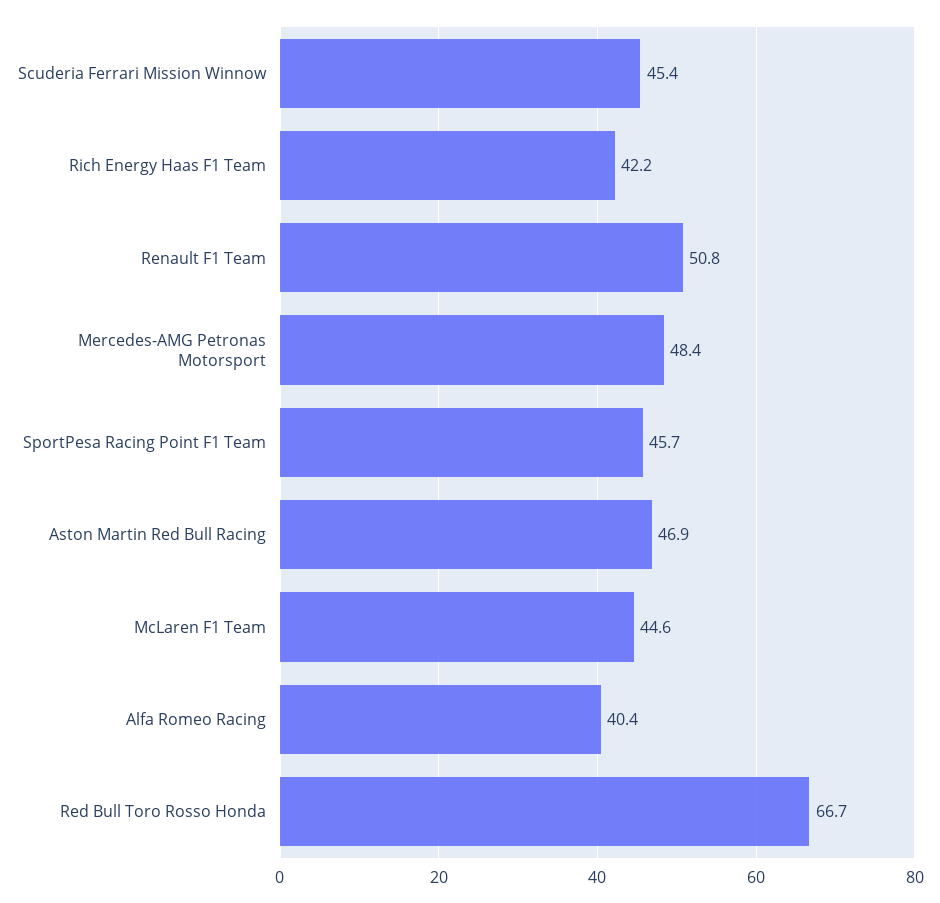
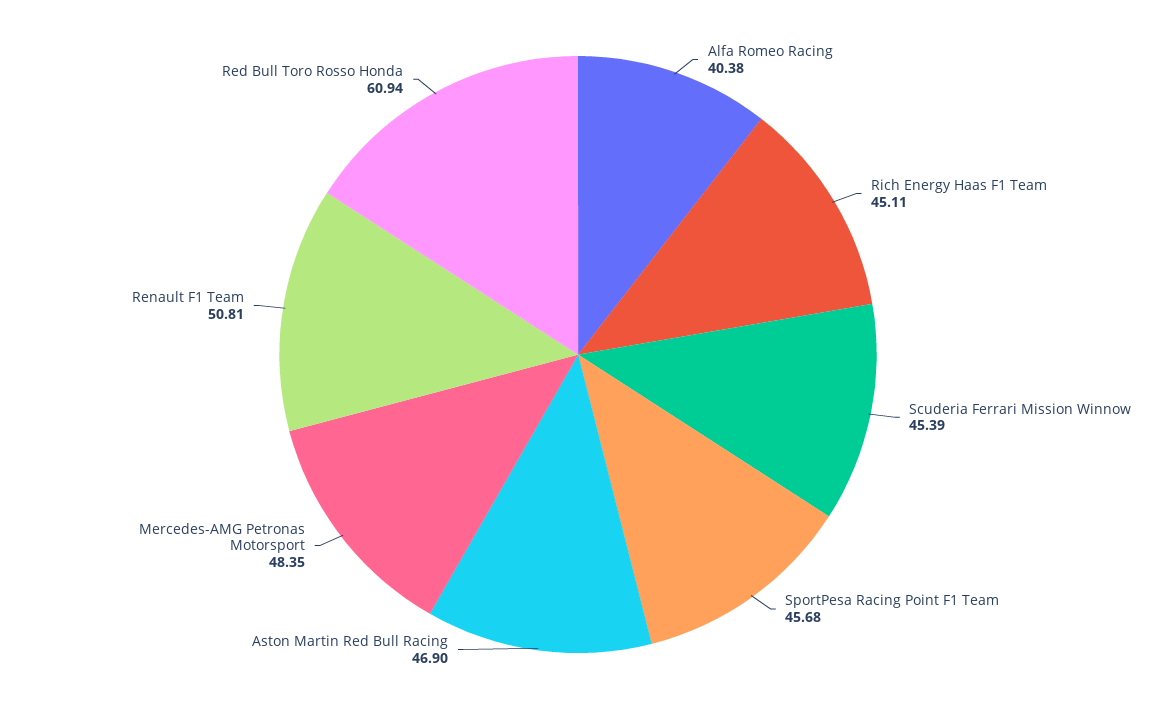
  {
    "Scuderia Ferrari Mission Winnow": 45.39,
-   "Rich Energy Haas F1 Team": 42.2,
+   "Rich Energy Haas F1 Team": 45.11,
    "Renault F1 Team": 50.81,
    "Mercedes-AMG Petronas Motorsport": 48.35,
    "SportPesa Racing Point F1 Team": 45.68,
    "Aston Martin Red Bull Racing": 46.9,
-   "McLaren F1 Team": 44.6,
    "Alfa Romeo Racing": 40.38,
-   "Red Bull Toro Rosso Honda": 66.7
+   "Red Bull Toro Rosso Honda": 60.94
  }

